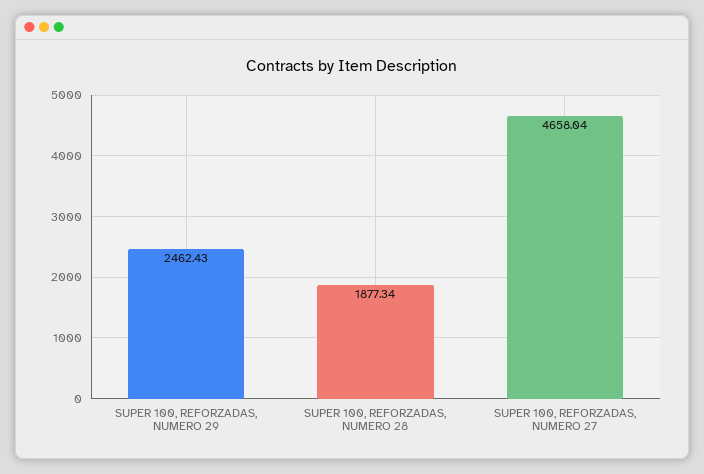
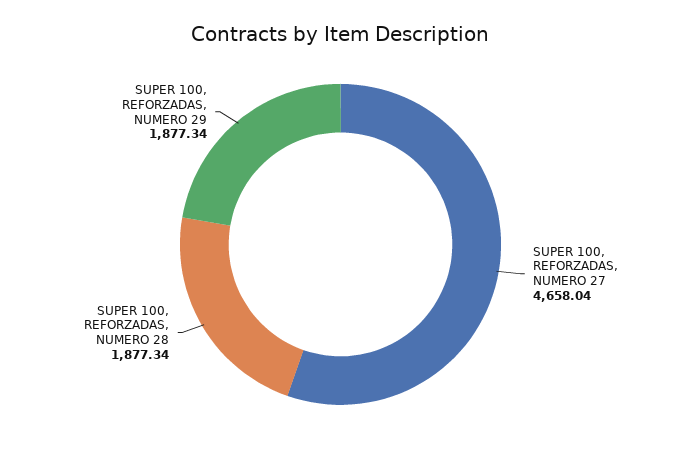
  {
-   "SUPER 100, REFORZADAS, NUMERO 29": 2462.43,
+   "SUPER 100, REFORZADAS, NUMERO 29": 1877.34,
    "SUPER 100, REFORZADAS, NUMERO 28": 1877.34,
    "SUPER 100, REFORZADAS, NUMERO 27": 4658.04
  }

